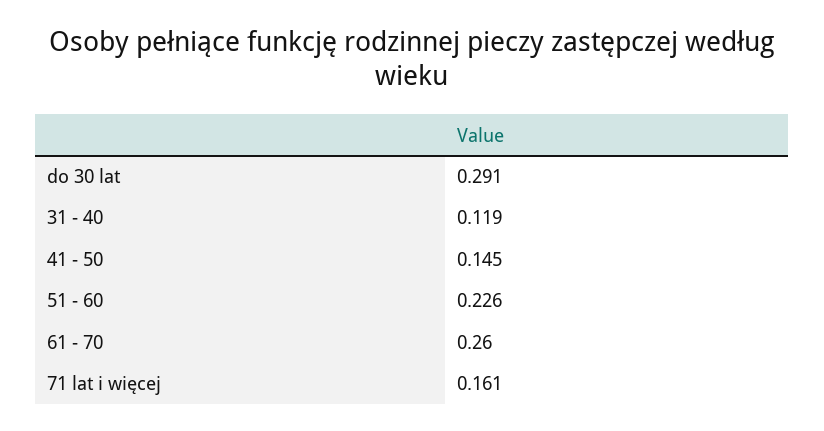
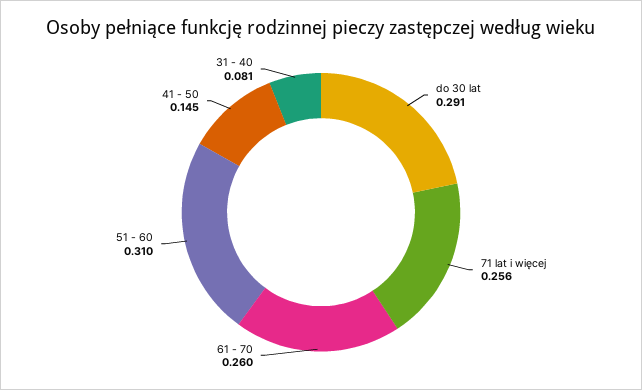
  {
    "do 30 lat": 0.291,
-   "31 - 40": 0.119,
+   "31 - 40": 0.081,
    "41 - 50": 0.145,
-   "51 - 60": 0.226,
+   "51 - 60": 0.31,
    "61 - 70": 0.26,
-   "71 lat i więcej": 0.161
+   "71 lat i więcej": 0.256
  }

